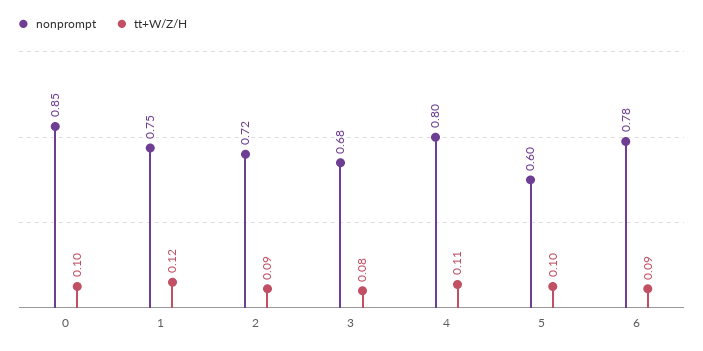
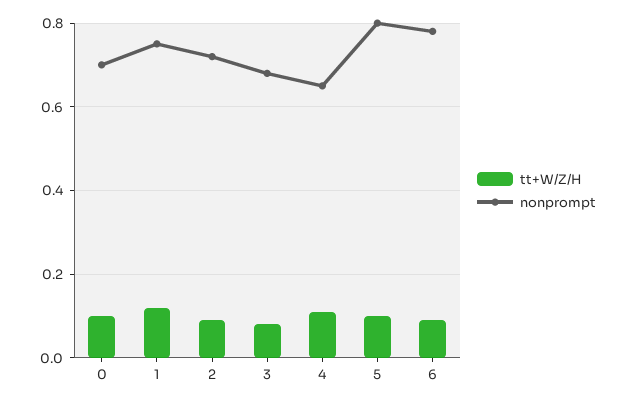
  {
    "nonprompt": {
-     "0": 0.85,
+     "0": 0.7,
      "1": 0.75,
      "2": 0.72,
      "3": 0.68,
-     "4": 0.8,
+     "4": 0.65,
-     "5": 0.6,
+     "5": 0.8,
      "6": 0.78
    },
    "tt+W/Z/H": {
      "0": 0.1,
      "1": 0.12,
      "2": 0.09,
      "3": 0.08,
      "4": 0.11,
      "5": 0.1,
      "6": 0.09
    }
  }

